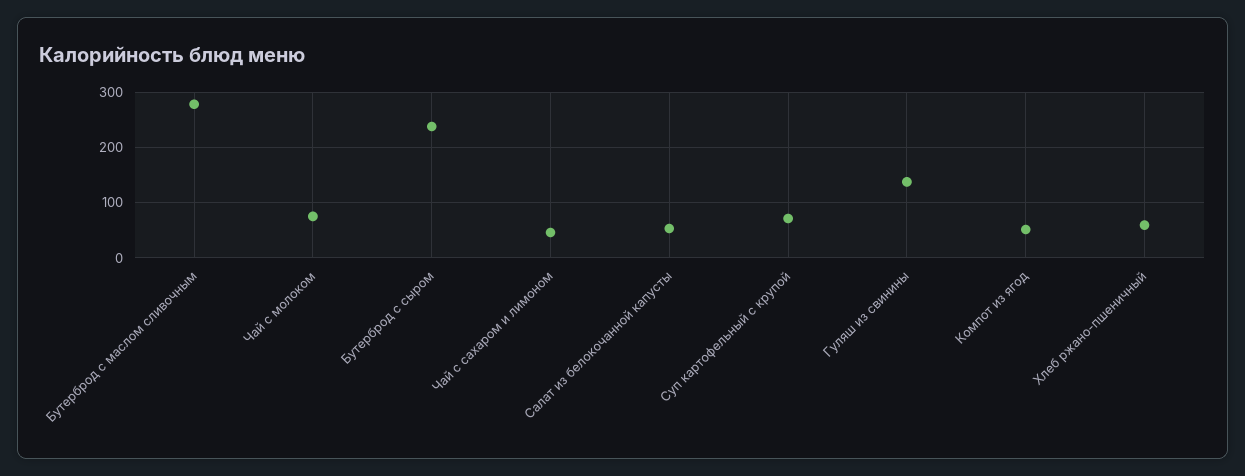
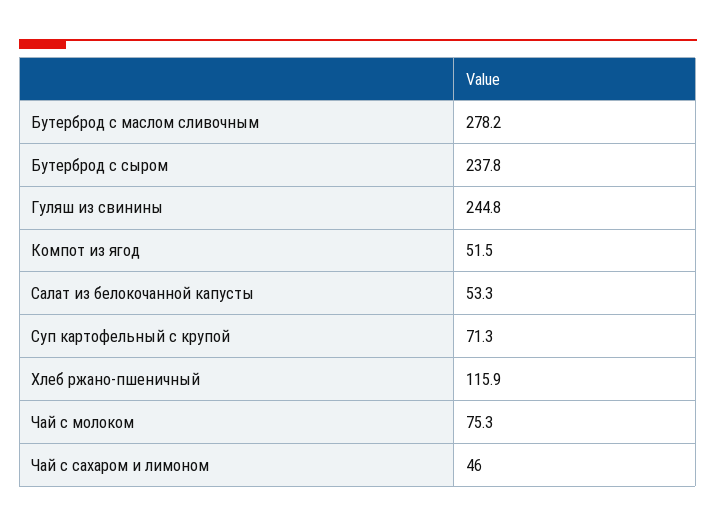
  {
    "Бутерброд с маслом сливочным": 278.2,
    "Чай с молоком": 75.3,
    "Бутерброд с сыром": 237.8,
    "Чай с сахаром и лимоном": 46,
    "Салат из белокочанной капусты": 53.3,
    "Суп картофельный с крупой": 71.3,
-   "Гуляш из свинины": 140,
+   "Гуляш из свинины": 244.8,
    "Компот из ягод": 51.5,
-   "Хлеб ржано-пшеничный": 60
+   "Хлеб ржано-пшеничный": 115.9
  }

